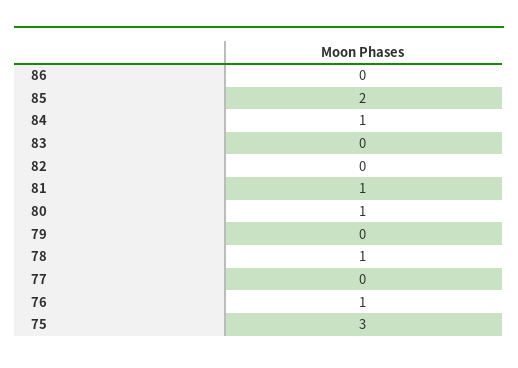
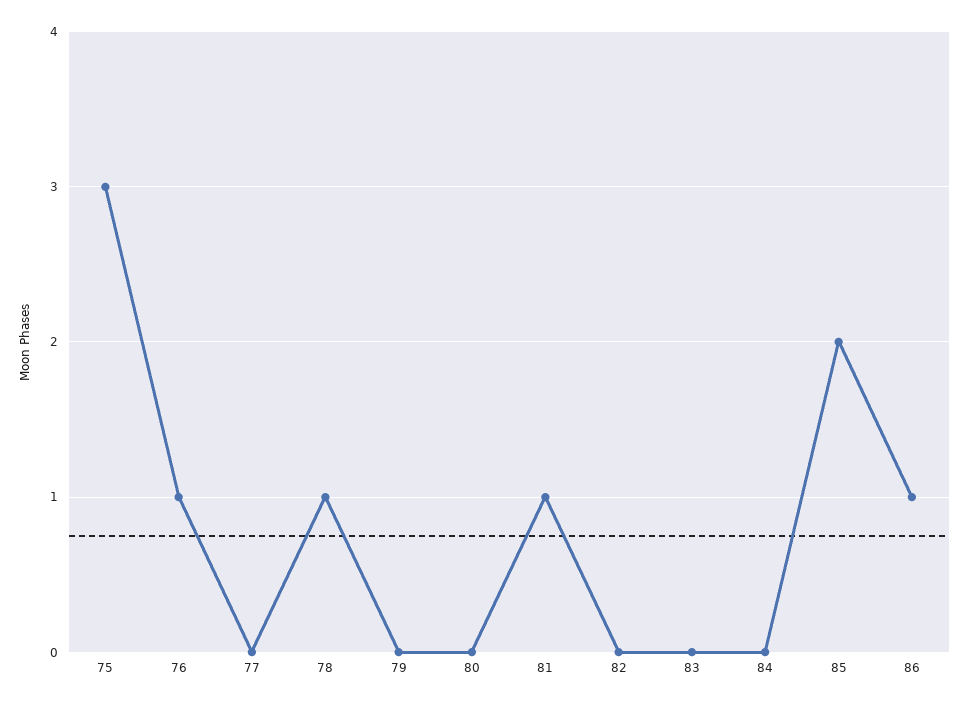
  {
-   "86": 0,
+   "86": 1,
    "85": 2,
-   "84": 1,
+   "84": 0,
    "83": 0,
    "82": 0,
    "81": 1,
-   "80": 1,
+   "80": 0,
    "79": 0,
    "78": 1,
    "77": 0,
    "76": 1,
    "75": 3
  }

